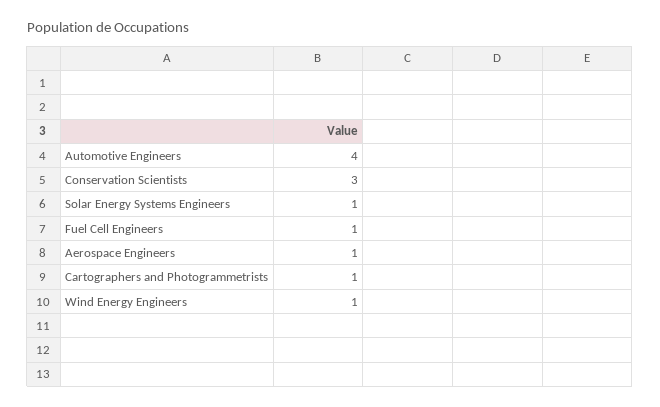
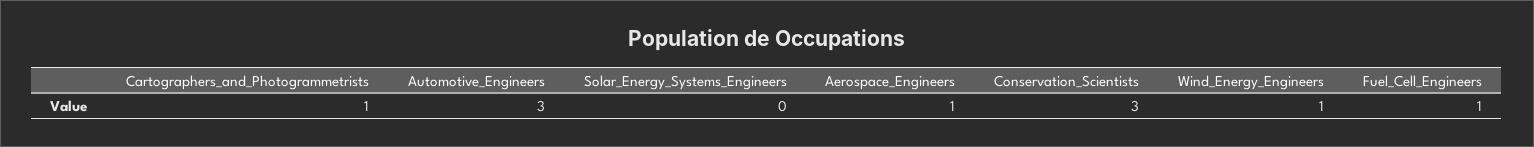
  {
-   "Automotive Engineers": 4,
+   "Automotive Engineers": 3,
    "Conservation Scientists": 3,
-   "Solar Energy Systems Engineers": 1,
+   "Solar Energy Systems Engineers": 0,
    "Fuel Cell Engineers": 1,
    "Aerospace Engineers": 1,
    "Cartographers and Photogrammetrists": 1,
    "Wind Energy Engineers": 1
  }

